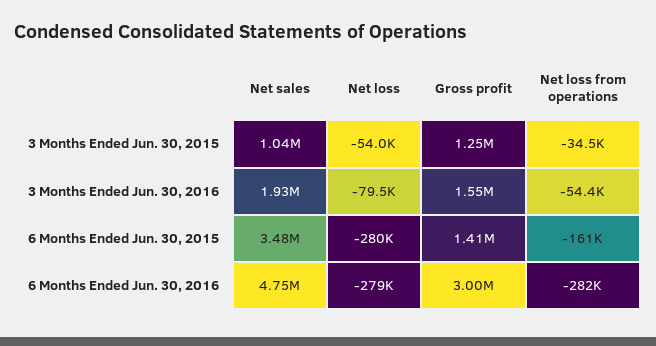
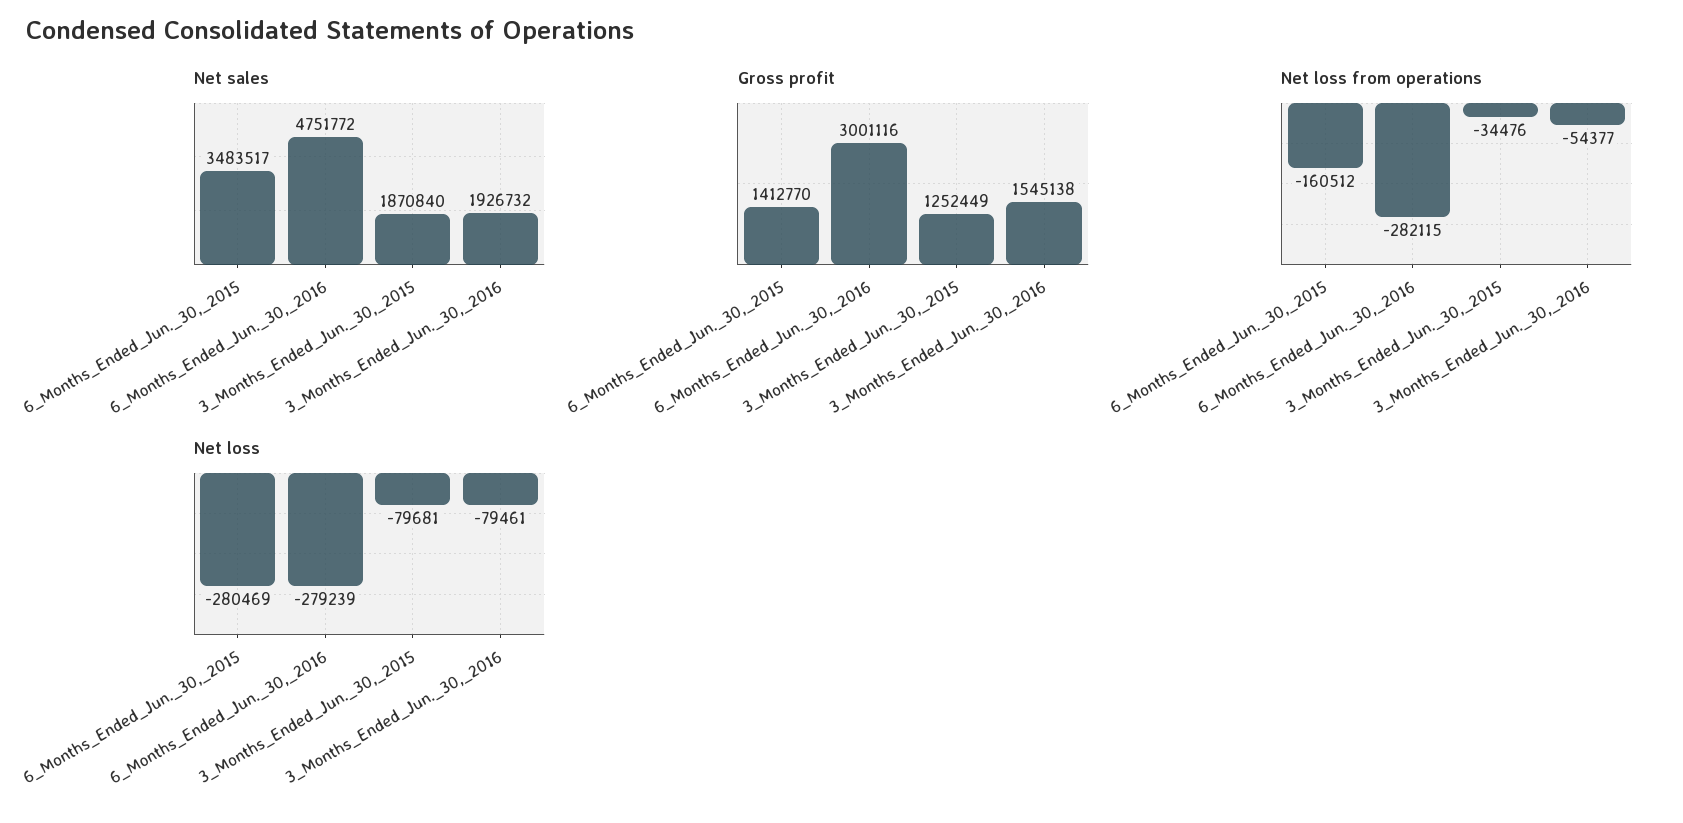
  {
    "Net sales": {
-     "3 Months Ended Jun. 30, 2015": 1040000,
+     "3 Months Ended Jun. 30, 2015": 1870840,
      "3 Months Ended Jun. 30, 2016": 1926732,
      "6 Months Ended Jun. 30, 2015": 3483517,
      "6 Months Ended Jun. 30, 2016": 4751772
    },
    "Net loss": {
-     "3 Months Ended Jun. 30, 2015": -54000,
+     "3 Months Ended Jun. 30, 2015": -79681,
      "3 Months Ended Jun. 30, 2016": -79461,
      "6 Months Ended Jun. 30, 2015": -280469,
      "6 Months Ended Jun. 30, 2016": -279239
    },
    "Gross profit": {
      "3 Months Ended Jun. 30, 2015": 1252449,
      "3 Months Ended Jun. 30, 2016": 1545138,
      "6 Months Ended Jun. 30, 2015": 1412770,
      "6 Months Ended Jun. 30, 2016": 3001116
    },
    "Net loss from operations": {
      "3 Months Ended Jun. 30, 2015": -34476,
      "3 Months Ended Jun. 30, 2016": -54377,
      "6 Months Ended Jun. 30, 2015": -160512,
      "6 Months Ended Jun. 30, 2016": -282115
    }
  }

